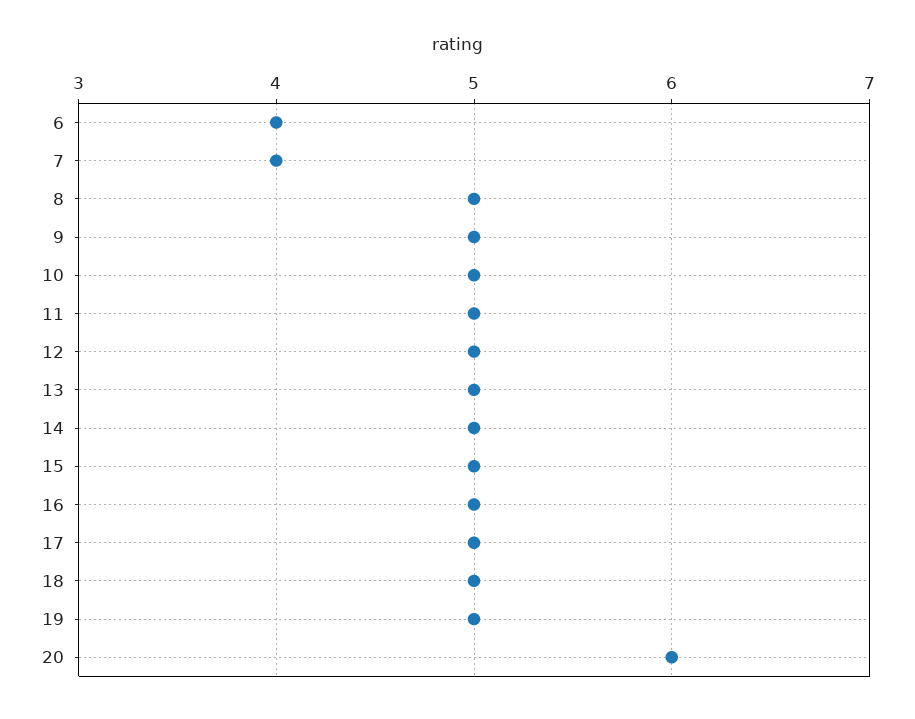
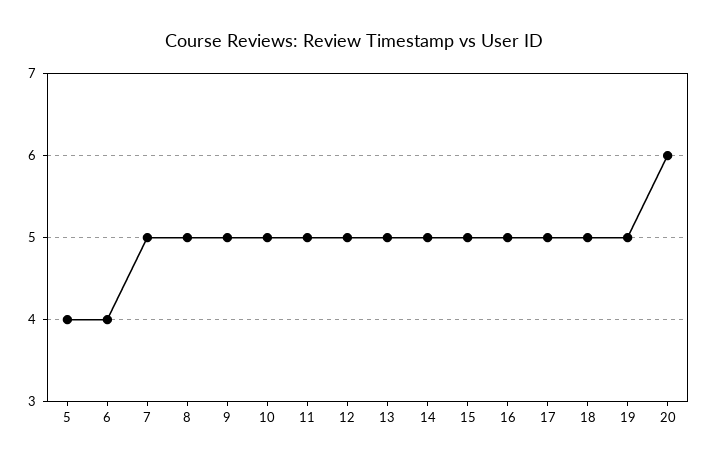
  {
    "6": 4,
-   "7": 4,
+   "7": 5,
    "8": 5,
    "9": 5,
    "10": 5,
    "11": 5,
    "12": 5,
    "13": 5,
    "14": 5,
    "15": 5,
    "16": 5,
    "17": 5,
    "18": 5,
    "19": 5,
-   "20": 6
+   "20": 6,
+   "5": 4
  }

